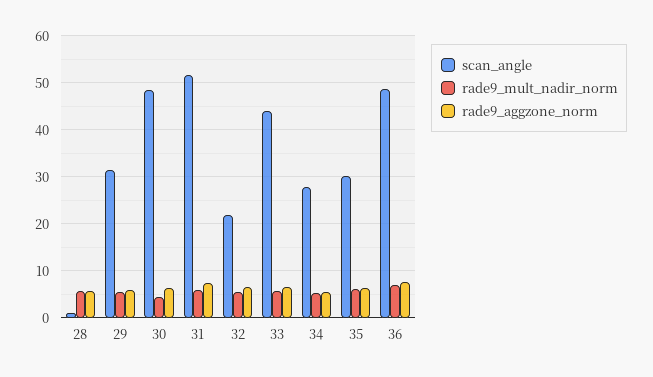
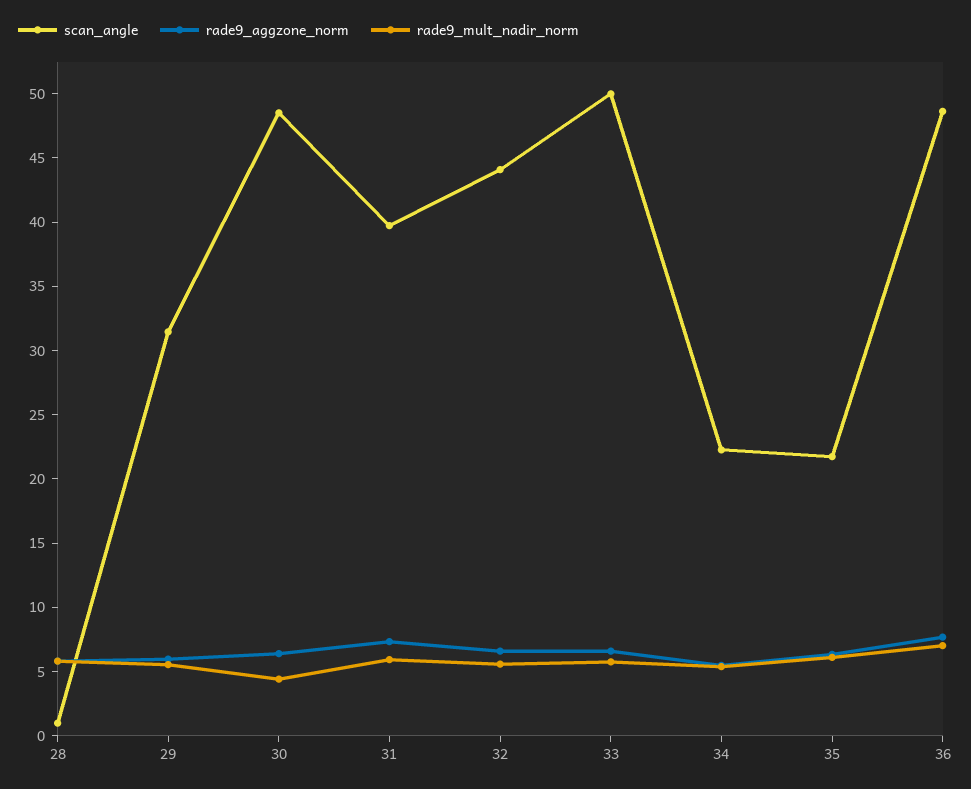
  {
    "scan_angle": {
      "28": 1,
      "29": 31,
      "30": 49,
-     "31": 52,
+     "31": 40,
-     "32": 22,
+     "32": 44,
-     "33": 44,
+     "33": 50,
-     "34": 28,
+     "34": 22,
-     "35": 30,
+     "35": 22,
      "36": 49
    },
    "rade9_mult_nadir_norm": {
      "28": 6,
      "29": 6,
      "30": 4,
      "31": 6,
      "32": 6,
      "33": 6,
      "34": 5,
      "35": 6,
      "36": 7
    },
    "rade9_aggzone_norm": {
      "28": 6,
      "29": 6,
      "30": 6,
      "31": 7,
      "32": 7,
      "33": 7,
      "34": 5,
      "35": 6,
      "36": 8
    }
  }

